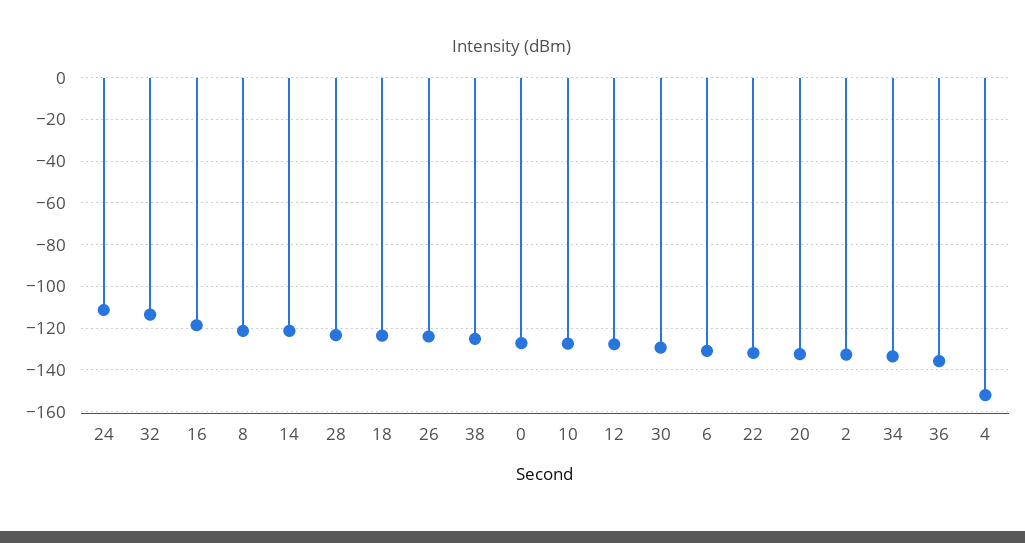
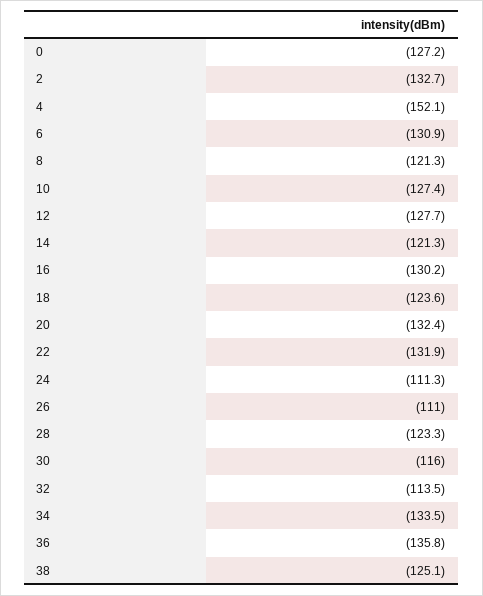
  {
    "24": -111.3,
    "32": -113.5,
-   "16": -120,
+   "16": -130.2,
    "8": -121.3,
    "14": -121.3,
    "28": -123.3,
    "18": -123.6,
-   "26": -125,
+   "26": -111,
    "38": -125.1,
    "0": -127.2,
    "10": -127.4,
    "12": -127.7,
-   "30": -130,
+   "30": -116,
    "6": -130.9,
    "22": -131.9,
    "20": -132.4,
    "2": -132.7,
    "34": -133.5,
    "36": -135.8,
    "4": -152.1
  }

